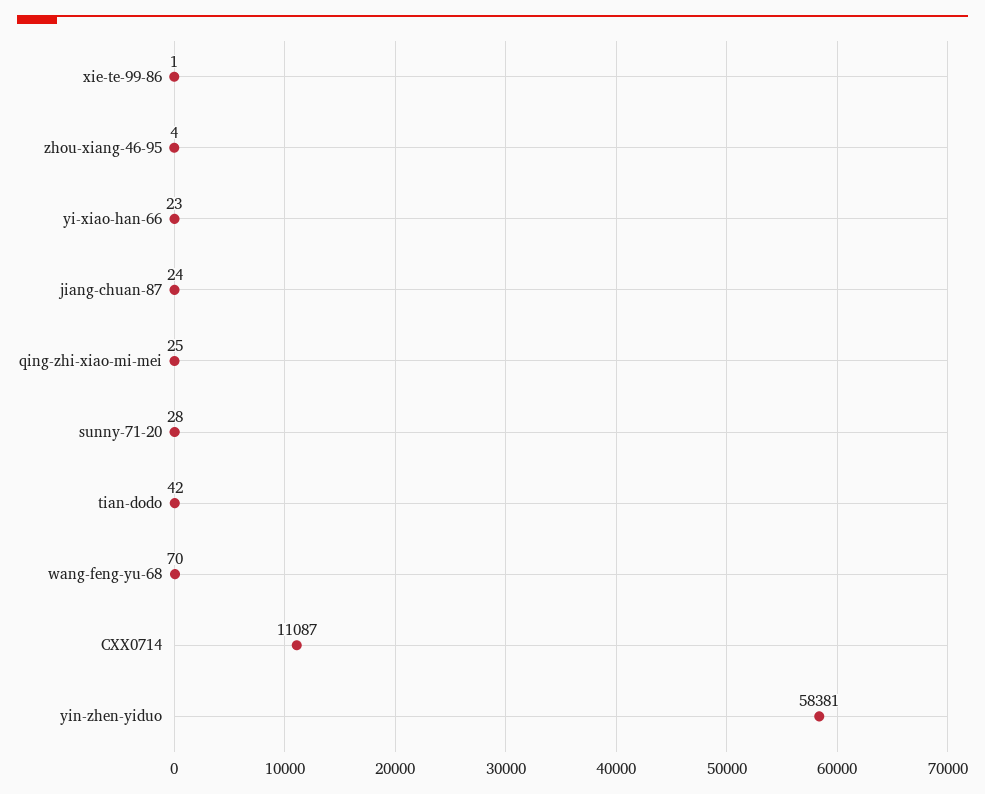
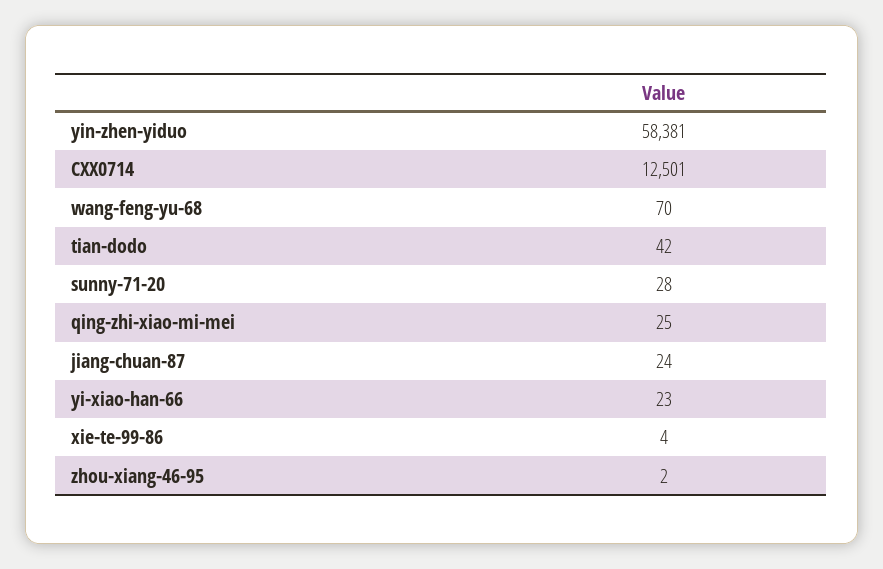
  {
-   "xie-te-99-86": 1,
+   "xie-te-99-86": 4,
-   "zhou-xiang-46-95": 4,
+   "zhou-xiang-46-95": 2,
    "yi-xiao-han-66": 23,
    "jiang-chuan-87": 24,
    "qing-zhi-xiao-mi-mei": 25,
    "sunny-71-20": 28,
    "tian-dodo": 42,
    "wang-feng-yu-68": 70,
-   "CXX0714": 11087,
+   "CXX0714": 12501,
    "yin-zhen-yiduo": 58381
  }

